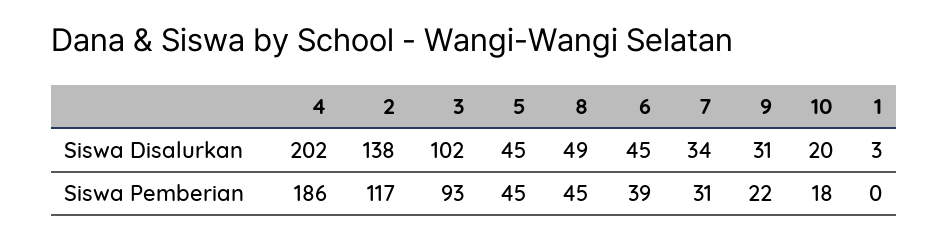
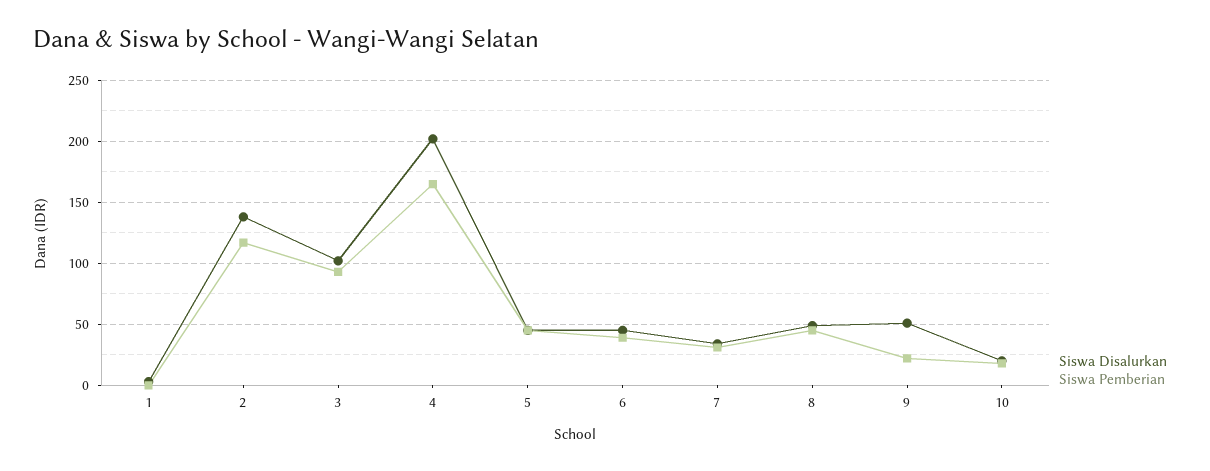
  {
    "Siswa Disalurkan": {
      "4": 202,
      "2": 138,
      "3": 102,
      "5": 45,
      "8": 49,
      "6": 45,
      "7": 34,
-     "9": 31,
+     "9": 50,
      "10": 20,
      "1": 3
    },
    "Siswa Pemberian": {
-     "4": 186,
+     "4": 165,
      "2": 117,
      "3": 93,
      "5": 45,
      "8": 45,
      "6": 39,
      "7": 31,
      "9": 22,
      "10": 18,
      "1": 0
    }
  }

